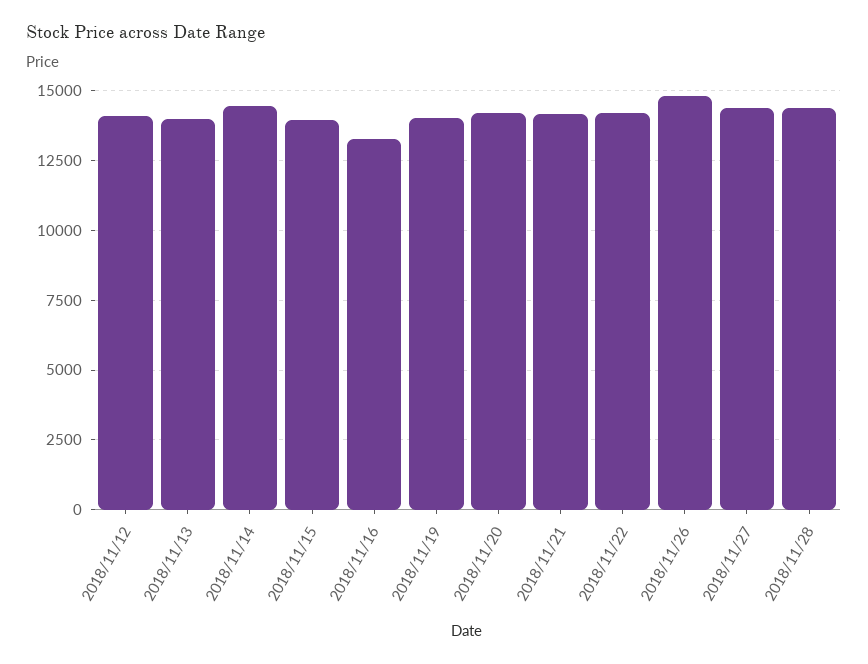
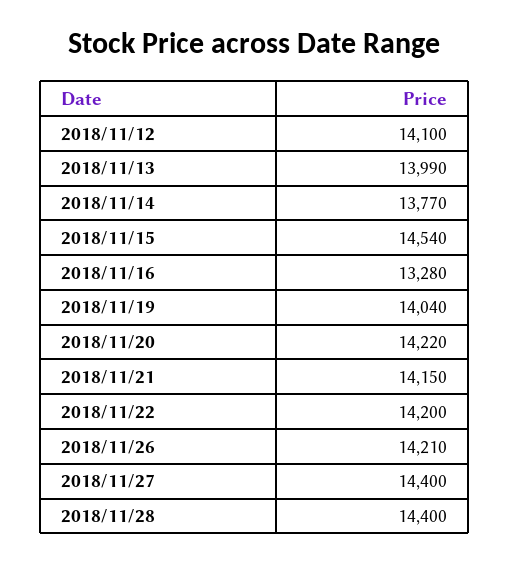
  {
    "2018/11/12": 14100,
    "2018/11/13": 13990,
-   "2018/11/14": 14500,
+   "2018/11/14": 13770,
-   "2018/11/15": 14000,
+   "2018/11/15": 14540,
    "2018/11/16": 13280,
    "2018/11/19": 14040,
    "2018/11/20": 14220,
    "2018/11/21": 14150,
    "2018/11/22": 14200,
-   "2018/11/26": 14750,
+   "2018/11/26": 14210,
    "2018/11/27": 14400,
    "2018/11/28": 14400
  }

